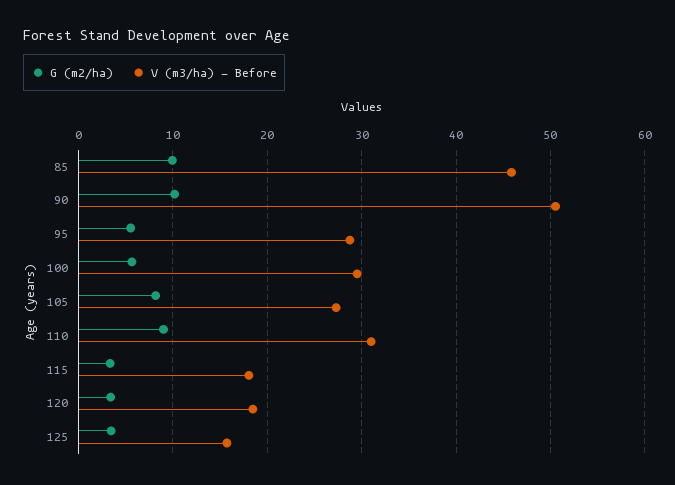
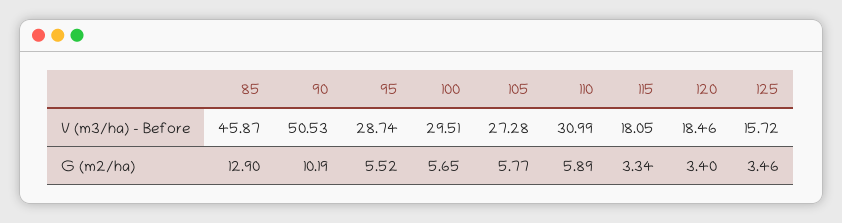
  {
    "G (m2/ha)": {
-     "85": 10,
+     "85": 12.9,
      "90": 10.19,
      "95": 5.52,
      "100": 5.65,
-     "105": 8,
+     "105": 5.77,
-     "110": 9,
+     "110": 5.89,
      "115": 3.34,
      "120": 3.4,
      "125": 3.46
    },
    "V (m3/ha) - Before": {
      "85": 45.87,
      "90": 50.53,
      "95": 28.74,
      "100": 29.51,
      "105": 27.28,
      "110": 30.99,
      "115": 18.05,
      "120": 18.46,
      "125": 15.72
    }
  }

